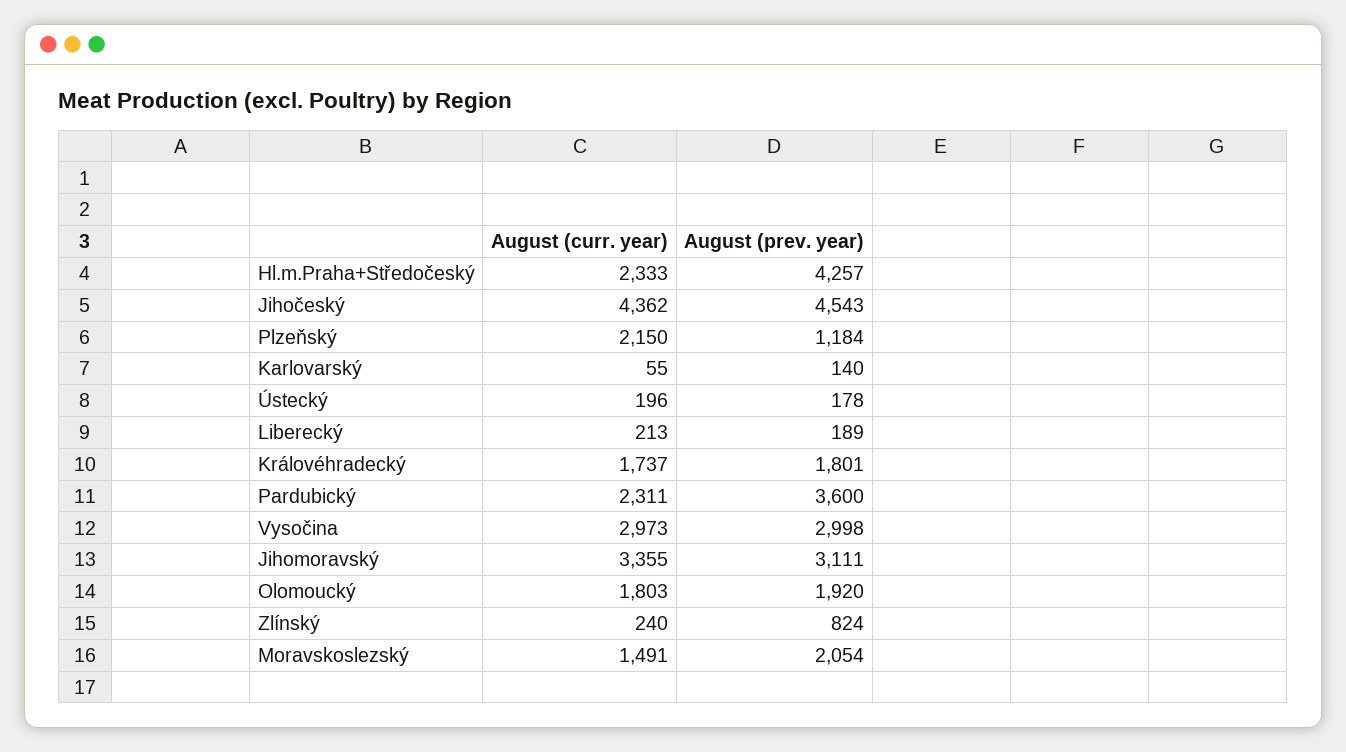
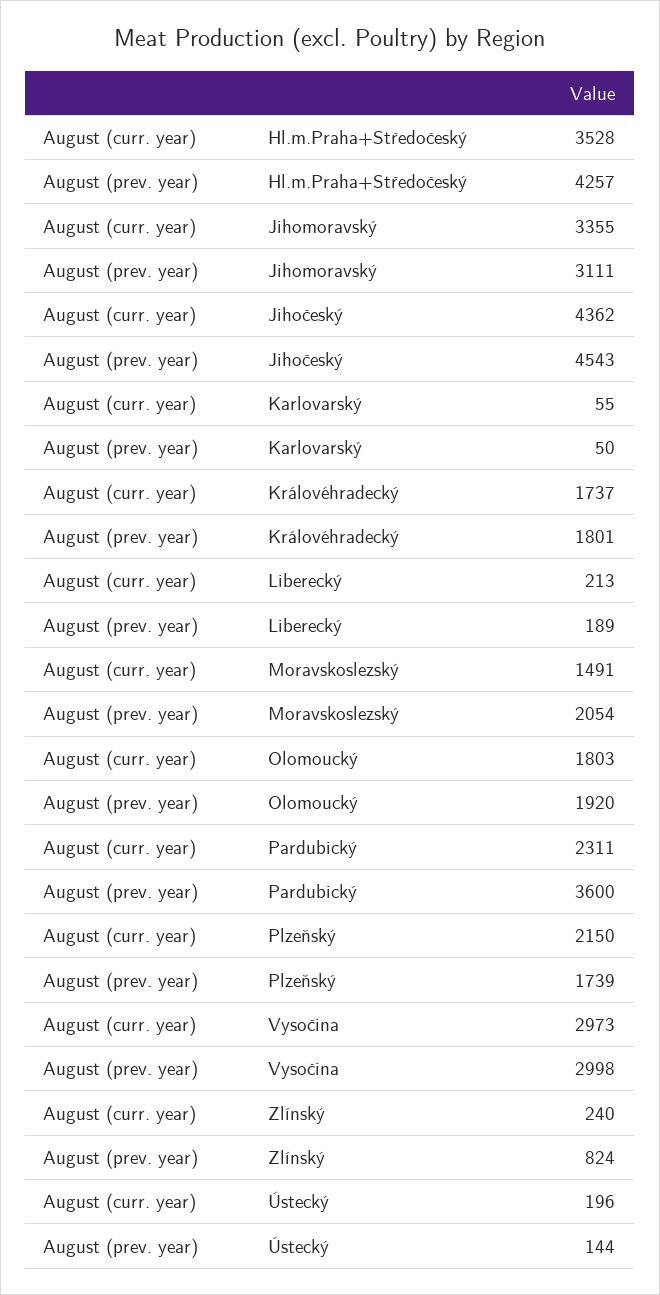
  {
    "August (curr. year)": {
-     "Hl.m.Praha+Středočeský": 2333,
+     "Hl.m.Praha+Středočeský": 3528,
      "Jihočeský": 4362,
      "Plzeňský": 2150,
      "Karlovarský": 55,
      "Ústecký": 196,
      "Liberecký": 213,
      "Královéhradecký": 1737,
      "Pardubický": 2311,
      "Vysočina": 2973,
      "Jihomoravský": 3355,
      "Olomoucký": 1803,
      "Zlínský": 240,
      "Moravskoslezský": 1491
    },
    "August (prev. year)": {
      "Hl.m.Praha+Středočeský": 4257,
      "Jihočeský": 4543,
-     "Plzeňský": 1184,
+     "Plzeňský": 1739,
-     "Karlovarský": 140,
+     "Karlovarský": 50,
-     "Ústecký": 178,
+     "Ústecký": 144,
      "Liberecký": 189,
      "Královéhradecký": 1801,
      "Pardubický": 3600,
      "Vysočina": 2998,
      "Jihomoravský": 3111,
      "Olomoucký": 1920,
      "Zlínský": 824,
      "Moravskoslezský": 2054
    }
  }

